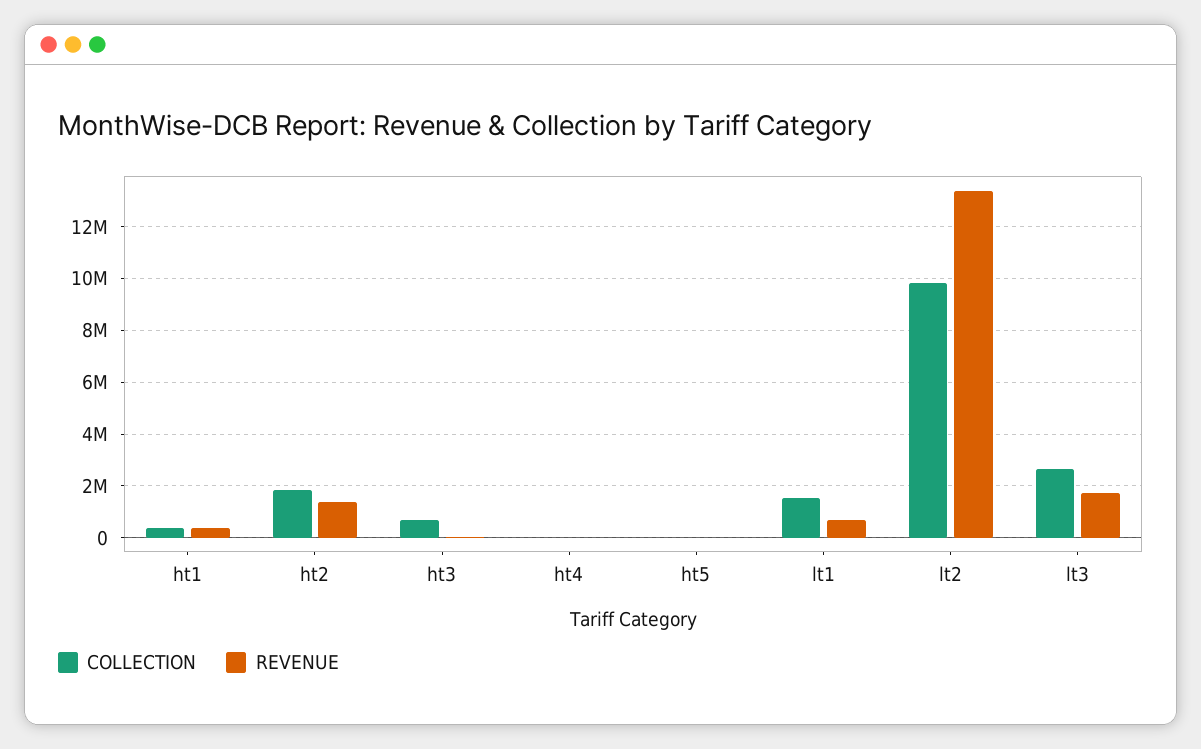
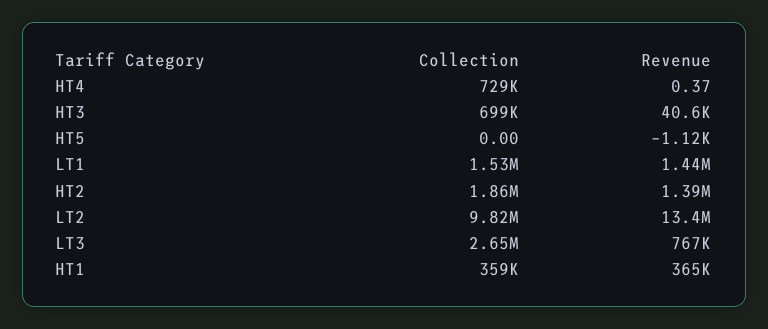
  {
    "COLLECTION": {
      "ht1": 359000,
      "ht2": 1860000,
      "ht3": 699000,
-     "ht4": 0,
+     "ht4": 729000,
      "ht5": 0,
      "lt1": 1530000,
      "lt2": 9820000,
      "lt3": 2650000
    },
    "REVENUE": {
      "ht1": 365000,
      "ht2": 1390000,
      "ht3": 40600,
      "ht4": 0.37,
      "ht5": -1120,
-     "lt1": 750000,
+     "lt1": 1440000,
      "lt2": 13400000,
-     "lt3": 1750000
+     "lt3": 767000
    }
  }

